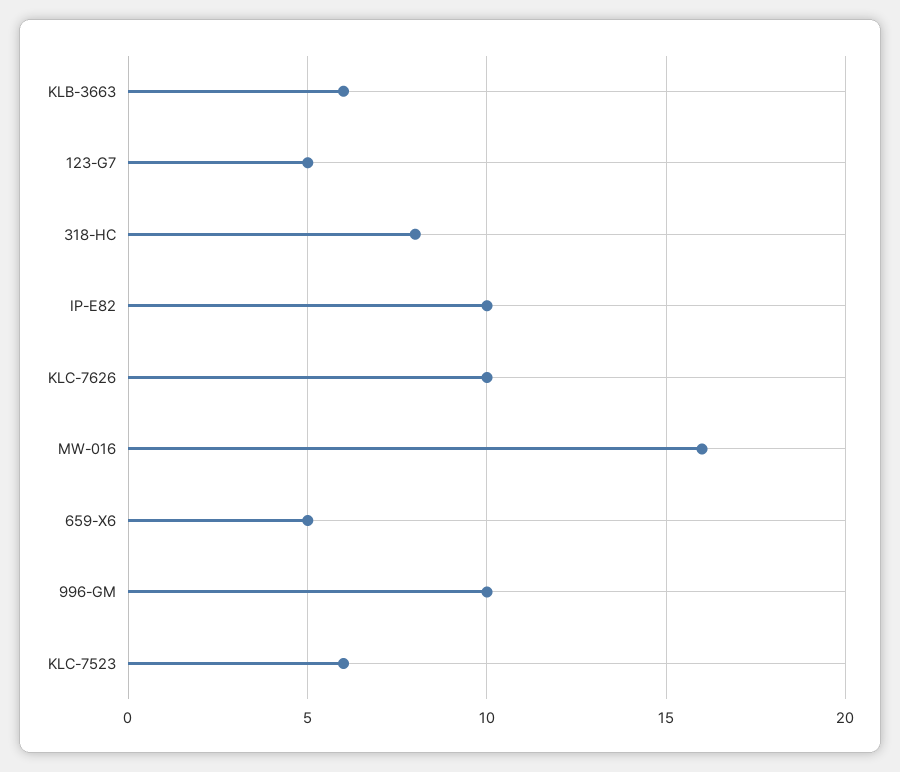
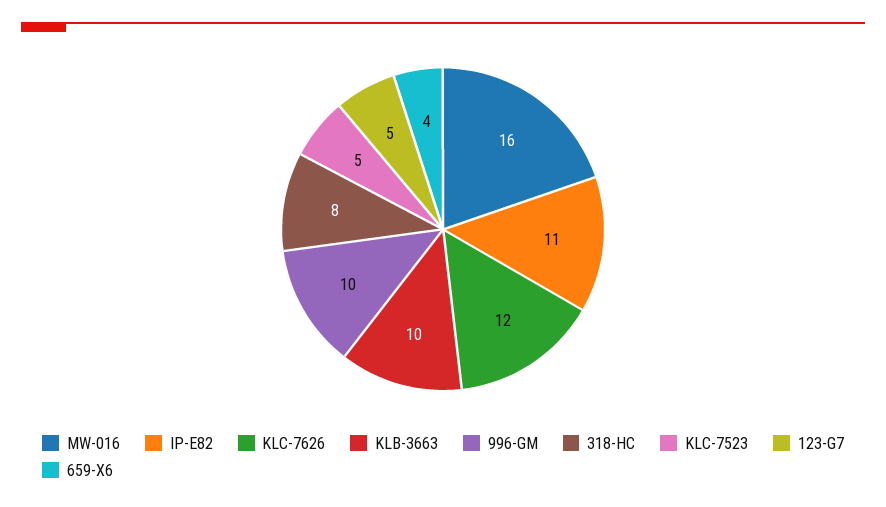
  {
-   "KLB-3663": 6,
+   "KLB-3663": 10,
    "123-G7": 5,
    "318-HC": 8,
-   "IP-E82": 10,
+   "IP-E82": 11,
-   "KLC-7626": 10,
+   "KLC-7626": 12,
    "MW-016": 16,
-   "659-X6": 5,
+   "659-X6": 4,
    "996-GM": 10,
-   "KLC-7523": 6
+   "KLC-7523": 5
  }

